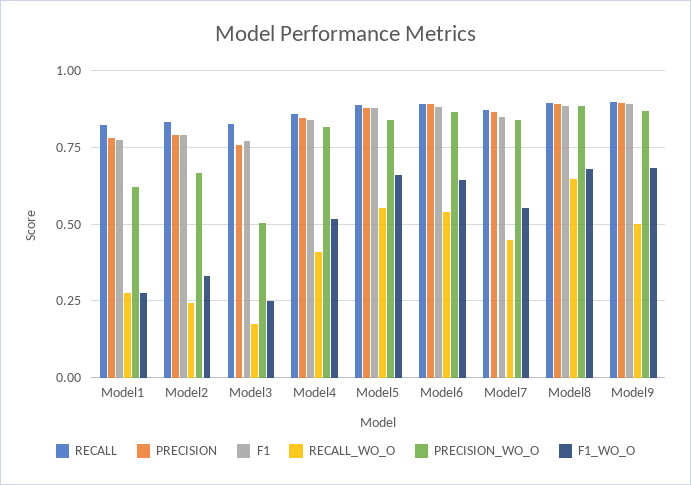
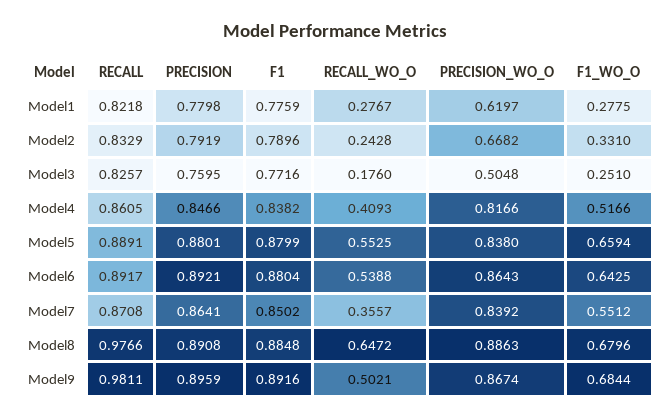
  {
    "RECALL": {
      "Model1": 0.8218,
      "Model2": 0.8329,
      "Model3": 0.8257,
      "Model4": 0.8605,
      "Model5": 0.8891,
      "Model6": 0.8917,
      "Model7": 0.8708,
-     "Model8": 0.9,
+     "Model8": 0.9766,
-     "Model9": 0.9
+     "Model9": 0.9811
    },
    "PRECISION": {
      "Model1": 0.7798,
      "Model2": 0.7919,
      "Model3": 0.7595,
      "Model4": 0.8466,
      "Model5": 0.8801,
      "Model6": 0.8921,
      "Model7": 0.8641,
      "Model8": 0.8908,
      "Model9": 0.8959
    },
    "F1": {
      "Model1": 0.7759,
      "Model2": 0.7896,
      "Model3": 0.7716,
      "Model4": 0.8382,
      "Model5": 0.8799,
      "Model6": 0.8804,
      "Model7": 0.8502,
      "Model8": 0.8848,
      "Model9": 0.8916
    },
    "RECALL_WO_O": {
      "Model1": 0.2767,
      "Model2": 0.2428,
      "Model3": 0.176,
      "Model4": 0.4093,
      "Model5": 0.5525,
      "Model6": 0.5388,
-     "Model7": 0.45,
+     "Model7": 0.3557,
      "Model8": 0.6472,
      "Model9": 0.5021
    },
    "PRECISION_WO_O": {
      "Model1": 0.6197,
      "Model2": 0.6682,
      "Model3": 0.5048,
      "Model4": 0.8166,
      "Model5": 0.838,
      "Model6": 0.8643,
      "Model7": 0.8392,
      "Model8": 0.8863,
      "Model9": 0.8674
    },
    "F1_WO_O": {
      "Model1": 0.2775,
      "Model2": 0.331,
      "Model3": 0.251,
      "Model4": 0.5166,
      "Model5": 0.6594,
      "Model6": 0.6425,
      "Model7": 0.5512,
      "Model8": 0.6796,
      "Model9": 0.6844
    }
  }

